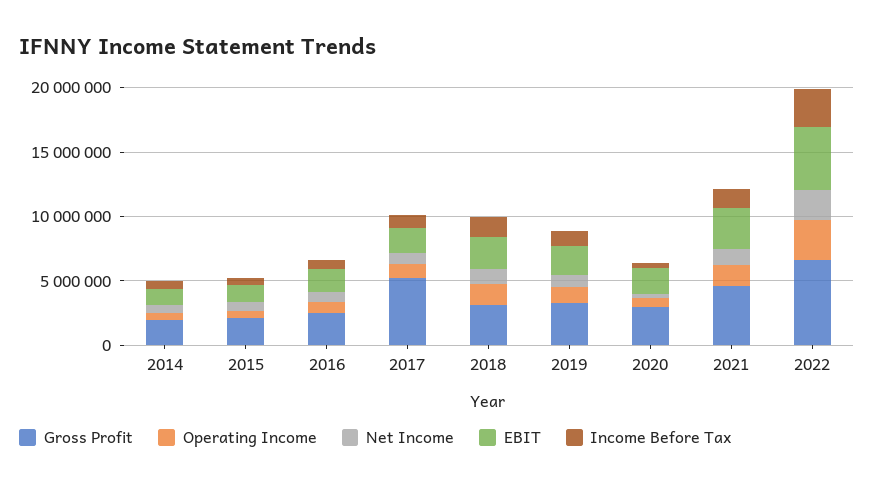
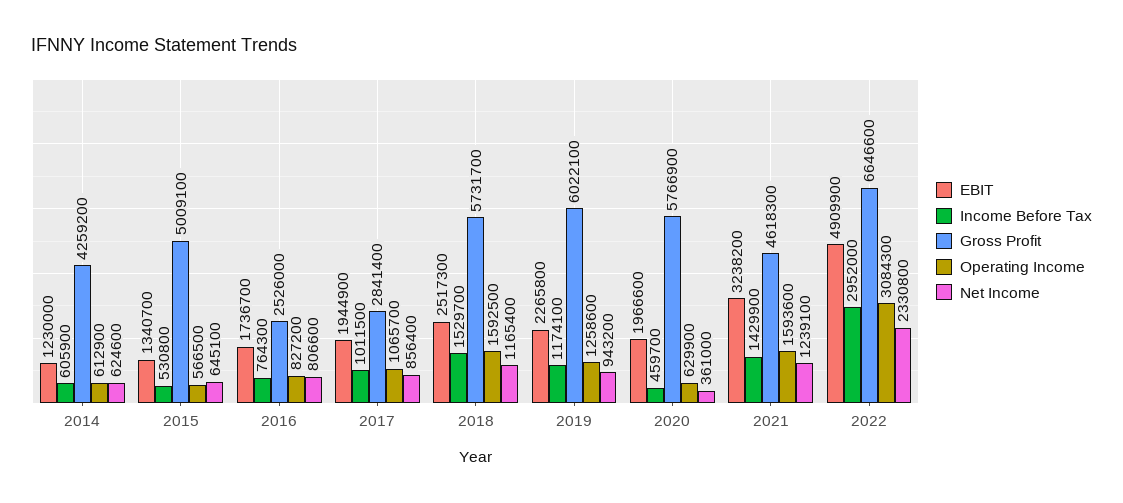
  {
    "Gross Profit": {
-     "2014": 2000000,
+     "2014": 4259200,
-     "2015": 2000000,
+     "2015": 5009100,
      "2016": 2526000,
-     "2017": 5000000,
+     "2017": 2841400,
-     "2018": 3000000,
+     "2018": 5731700,
-     "2019": 3000000,
+     "2019": 6022100,
-     "2020": 3000000,
+     "2020": 5766900,
      "2021": 4618300,
      "2022": 6646600
    },
    "Operating Income": {
      "2014": 612900,
      "2015": 566500,
      "2016": 827200,
      "2017": 1065700,
      "2018": 1592500,
      "2019": 1258600,
      "2020": 629900,
      "2021": 1593600,
      "2022": 3084300
    },
    "Net Income": {
      "2014": 624600,
      "2015": 645100,
      "2016": 806600,
      "2017": 856400,
      "2018": 1165400,
      "2019": 943200,
      "2020": 361000,
      "2021": 1239100,
      "2022": 2330800
    },
    "EBIT": {
      "2014": 1230000,
      "2015": 1340700,
      "2016": 1736700,
      "2017": 1944900,
      "2018": 2517300,
      "2019": 2265800,
      "2020": 1966600,
      "2021": 3238200,
      "2022": 4909900
    },
    "Income Before Tax": {
      "2014": 605900,
      "2015": 530800,
      "2016": 764300,
      "2017": 1011500,
      "2018": 1529700,
      "2019": 1174100,
      "2020": 459700,
      "2021": 1429900,
      "2022": 2952000
    }
  }

